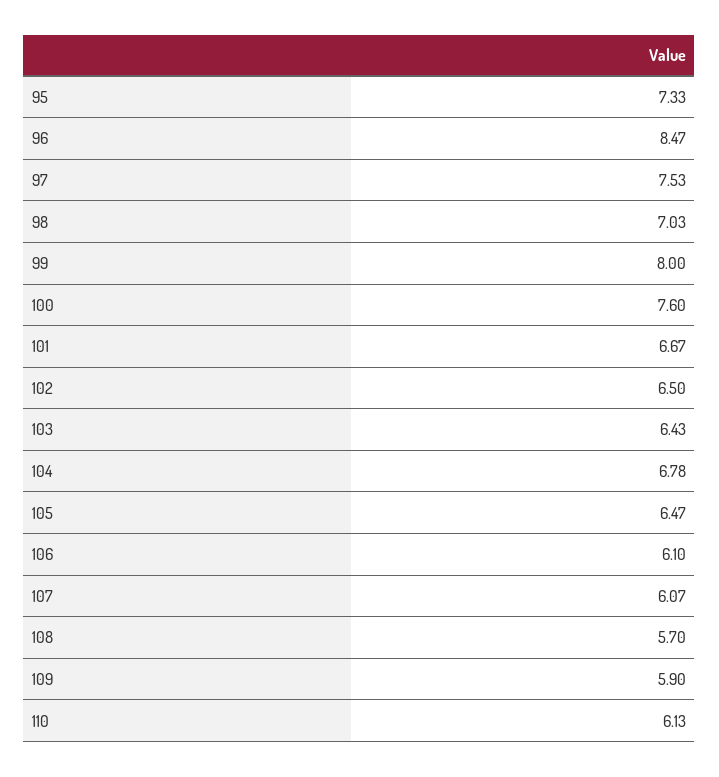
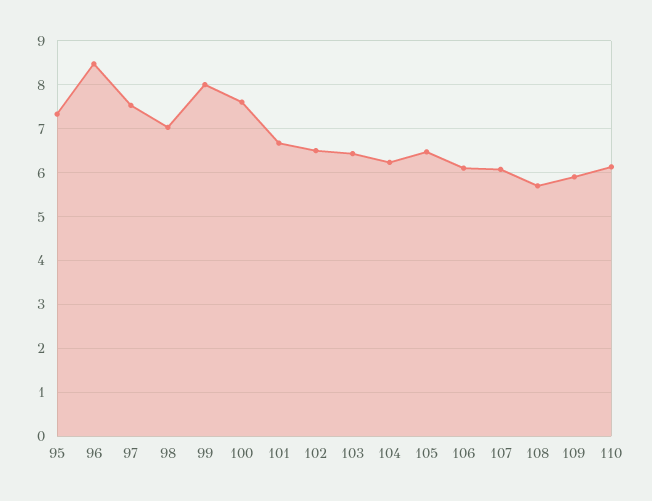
  {
    "95": 7.33,
    "96": 8.47,
    "97": 7.53,
    "98": 7.03,
    "99": 8,
    "100": 7.6,
    "101": 6.67,
    "102": 6.5,
    "103": 6.43,
-   "104": 6.78,
+   "104": 6.2,
    "105": 6.47,
    "106": 6.1,
    "107": 6.07,
    "108": 5.7,
    "109": 5.9,
    "110": 6.13
  }

